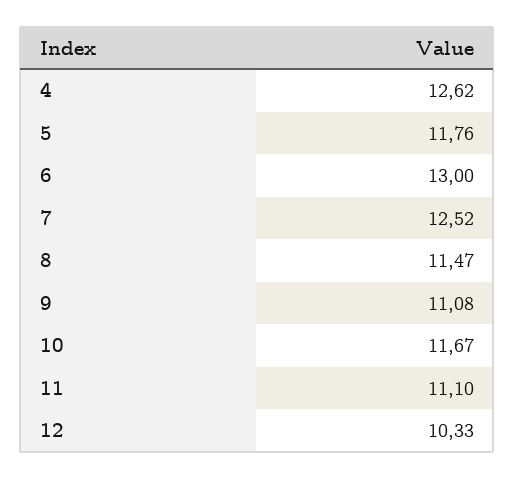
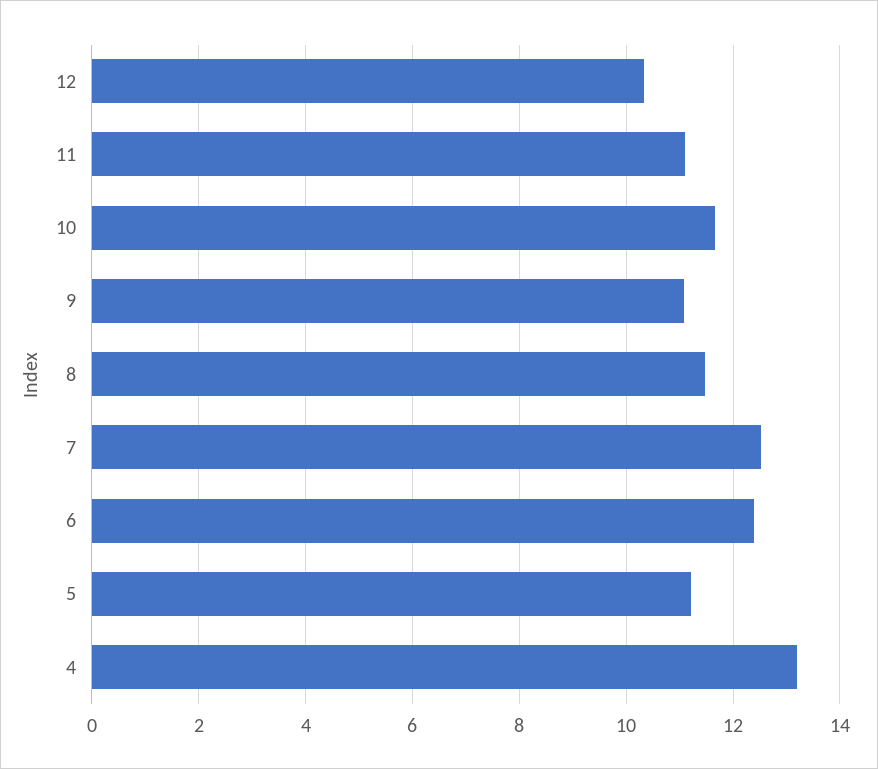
  {
-   "4": 12.62,
+   "4": 13.2,
-   "5": 11.76,
+   "5": 11.2,
-   "6": 13,
+   "6": 12.4,
    "7": 12.52,
    "8": 11.47,
    "9": 11.08,
    "10": 11.67,
    "11": 11.1,
    "12": 10.33
  }

